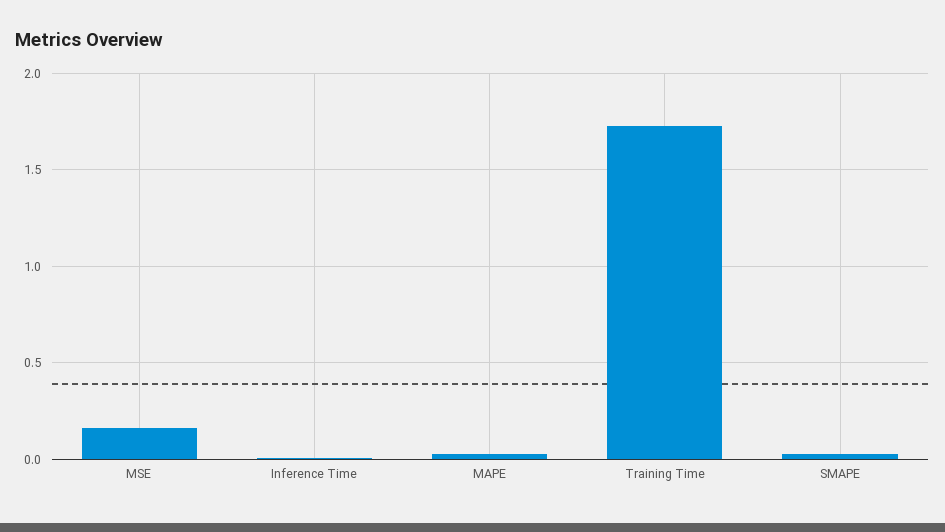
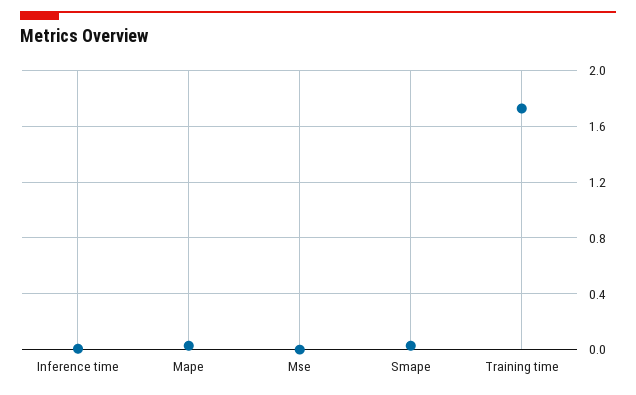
  {
-   "MSE": 0.15,
+   "MSE": 0,
    "Inference Time": 0,
    "MAPE": 0.05,
    "Training Time": 1.75,
    "SMAPE": 0.05
  }

